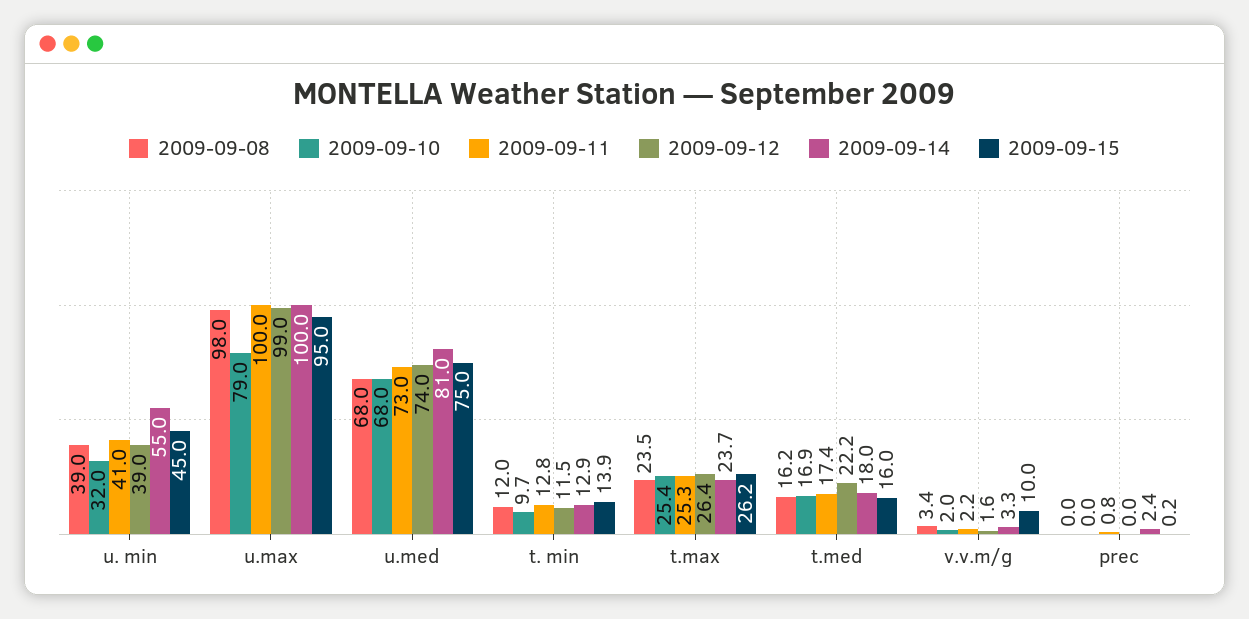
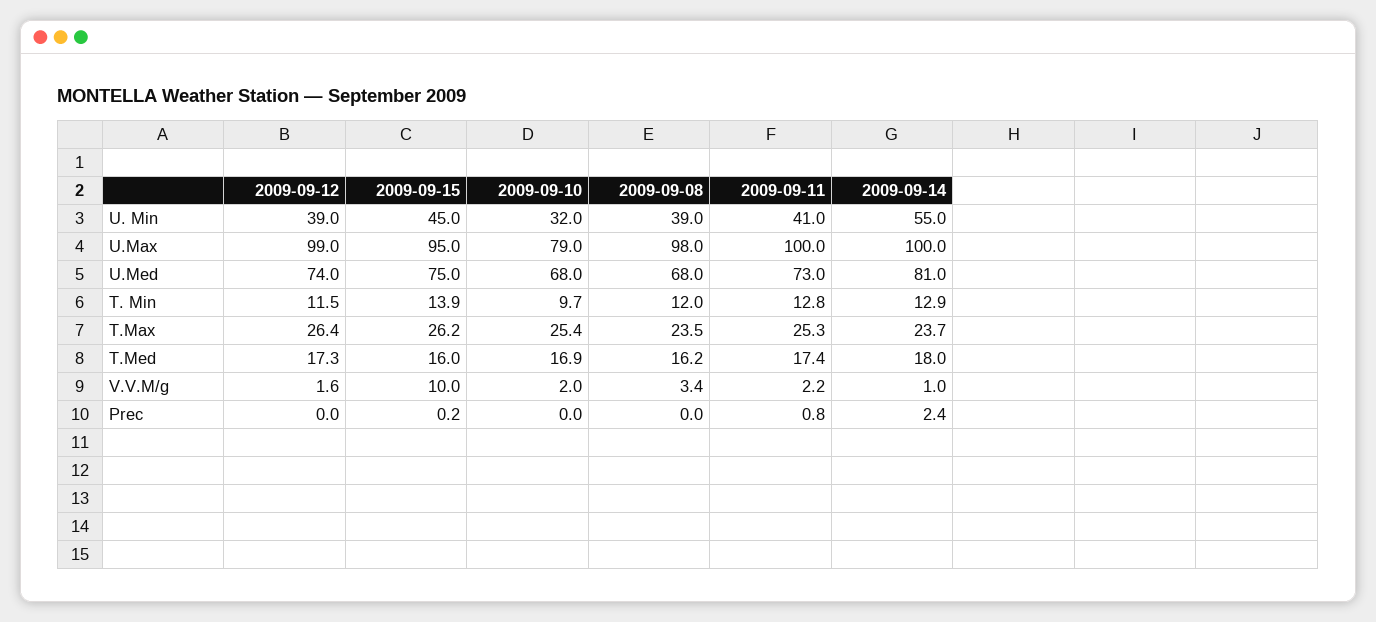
  {
    "2009-09-08": {
      "u. min": 39,
      "u.max": 98,
      "u.med": 68,
      "t. min": 12,
      "t.max": 23.5,
      "t.med": 16.2,
      "v.v.m/g": 3.4,
      "prec": 0
    },
    "2009-09-10": {
      "u. min": 32,
      "u.max": 79,
      "u.med": 68,
      "t. min": 9.7,
      "t.max": 25.4,
      "t.med": 16.9,
      "v.v.m/g": 2,
      "prec": 0
    },
    "2009-09-11": {
      "u. min": 41,
      "u.max": 100,
      "u.med": 73,
      "t. min": 12.8,
      "t.max": 25.3,
      "t.med": 17.4,
      "v.v.m/g": 2.2,
      "prec": 0.8
    },
    "2009-09-12": {
      "u. min": 39,
      "u.max": 99,
      "u.med": 74,
      "t. min": 11.5,
      "t.max": 26.4,
-     "t.med": 22.2,
+     "t.med": 17.3,
      "v.v.m/g": 1.6,
      "prec": 0
    },
    "2009-09-14": {
      "u. min": 55,
      "u.max": 100,
      "u.med": 81,
      "t. min": 12.9,
      "t.max": 23.7,
      "t.med": 18,
-     "v.v.m/g": 3.3,
+     "v.v.m/g": 1,
      "prec": 2.4
    },
    "2009-09-15": {
      "u. min": 45,
      "u.max": 95,
      "u.med": 75,
      "t. min": 13.9,
      "t.max": 26.2,
      "t.med": 16,
      "v.v.m/g": 10,
      "prec": 0.2
    }
  }

